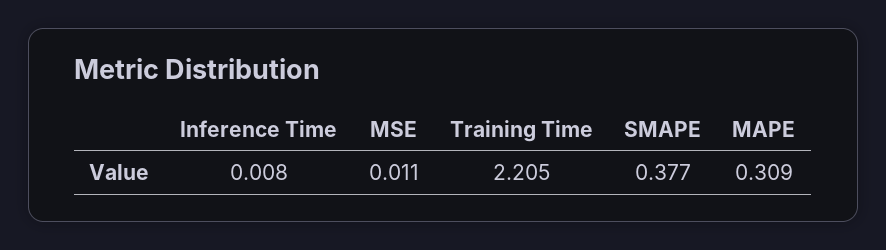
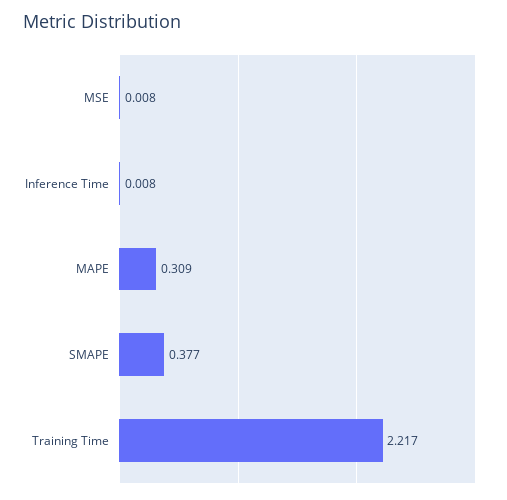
  {
    "Inference Time": 0.008,
-   "MSE": 0.011,
+   "MSE": 0.008,
-   "Training Time": 2.205,
+   "Training Time": 2.217,
    "SMAPE": 0.377,
    "MAPE": 0.309
  }

